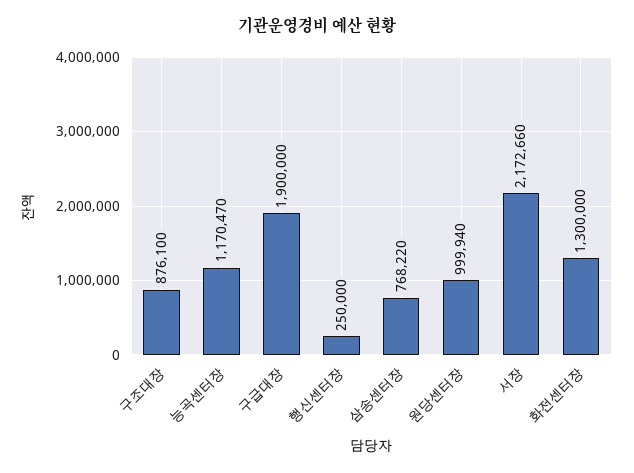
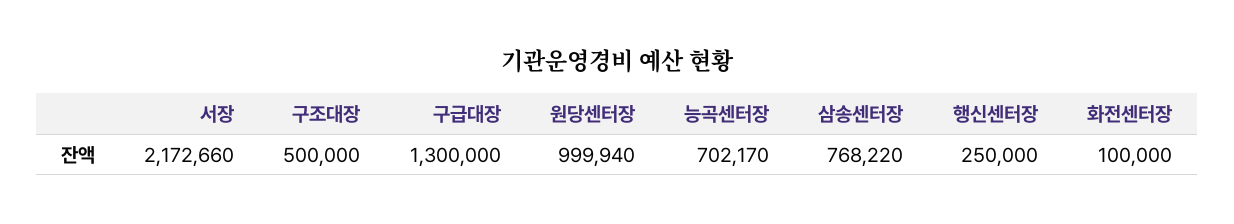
  {
-   "구조대장": 876100,
+   "구조대장": 500000,
-   "능곡센터장": 1170470,
+   "능곡센터장": 702170,
-   "구급대장": 1900000,
+   "구급대장": 1300000,
    "행신센터장": 250000,
    "삼송센터장": 768220,
    "원당센터장": 999940,
    "서장": 2172660,
-   "화전센터장": 1300000
+   "화전센터장": 100000
  }

